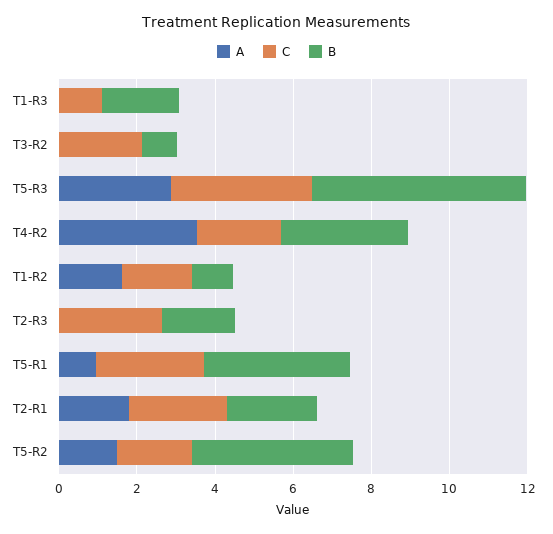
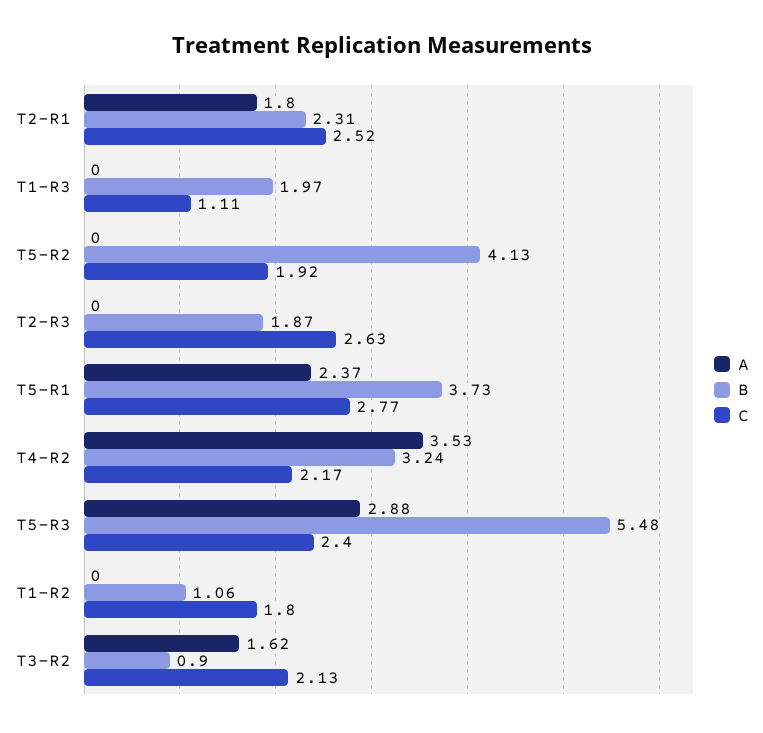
  {
    "A": {
      "T1-R3": 0,
-     "T3-R2": 0,
+     "T3-R2": 1.62,
      "T5-R3": 2.88,
      "T4-R2": 3.53,
-     "T1-R2": 1.5,
+     "T1-R2": 0,
      "T2-R3": 0,
-     "T5-R1": 1,
+     "T5-R1": 2.37,
      "T2-R1": 1.8,
-     "T5-R2": 1.5
+     "T5-R2": 0
    },
    "C": {
      "T1-R3": 1.11,
      "T3-R2": 2.13,
-     "T5-R3": 3.5,
+     "T5-R3": 2.4,
      "T4-R2": 2.17,
      "T1-R2": 1.8,
      "T2-R3": 2.63,
      "T5-R1": 2.77,
      "T2-R1": 2.52,
      "T5-R2": 1.92
    },
    "B": {
      "T1-R3": 1.97,
      "T3-R2": 0.9,
      "T5-R3": 5.48,
      "T4-R2": 3.24,
      "T1-R2": 1.06,
      "T2-R3": 1.87,
      "T5-R1": 3.73,
      "T2-R1": 2.31,
      "T5-R2": 4.13
    }
  }

